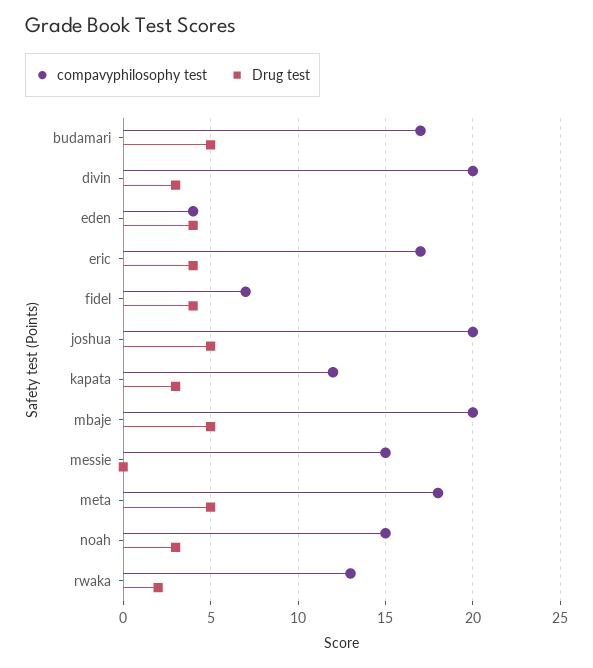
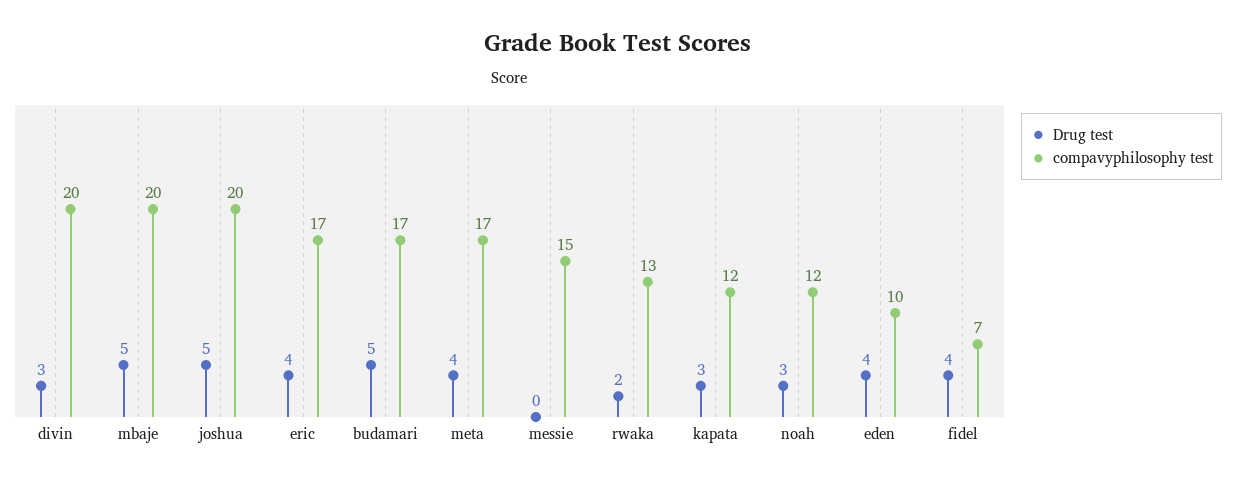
  {
    "compavyphilosophy test": {
      "budamari": 17,
      "divin": 20,
-     "eden": 4,
+     "eden": 10,
      "eric": 17,
      "fidel": 7,
      "joshua": 20,
      "kapata": 12,
      "mbaje": 20,
      "messie": 15,
-     "meta": 18,
+     "meta": 17,
-     "noah": 15,
+     "noah": 12,
      "rwaka": 13
    },
    "Drug test": {
      "budamari": 5,
      "divin": 3,
      "eden": 4,
      "eric": 4,
      "fidel": 4,
      "joshua": 5,
      "kapata": 3,
      "mbaje": 5,
      "messie": 0,
-     "meta": 5,
+     "meta": 4,
      "noah": 3,
      "rwaka": 2
    }
  }

